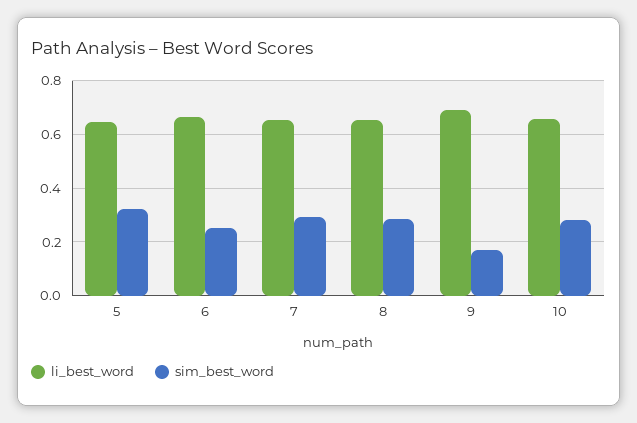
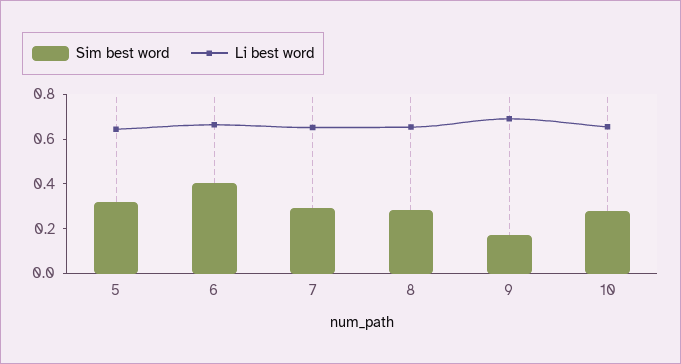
  {
    "li_best_word": {
      "5": 0.65,
      "6": 0.675,
      "7": 0.65,
      "8": 0.65,
      "9": 0.7,
      "10": 0.65
    },
    "sim_best_word": {
      "5": 0.325,
-     "6": 0.25,
+     "6": 0.4,
      "7": 0.3,
      "8": 0.275,
      "9": 0.175,
      "10": 0.275
    }
  }

